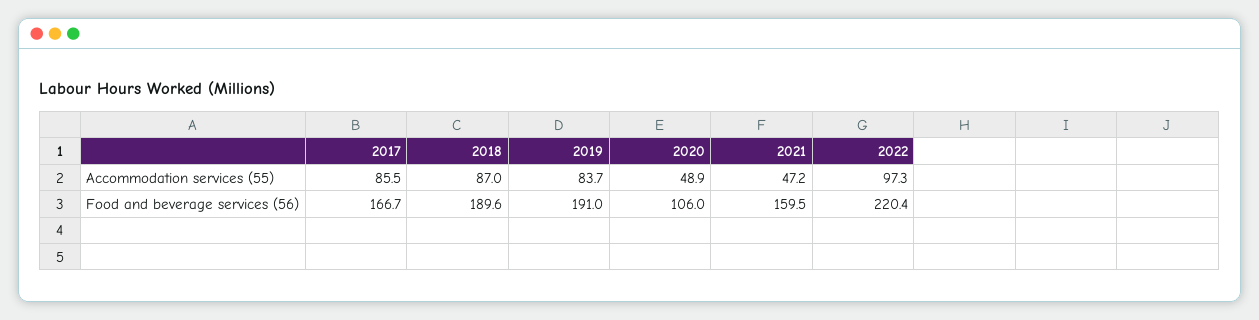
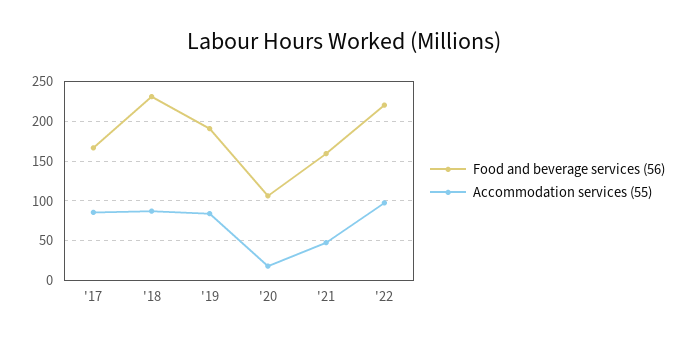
  {
    "Accommodation services (55)": {
      "2017": 85.5,
      "2018": 87,
      "2019": 83.7,
-     "2020": 48.9,
+     "2020": 20,
      "2021": 47.2,
      "2022": 97.3
    },
    "Food and beverage services (56)": {
      "2017": 166.7,
-     "2018": 189.6,
+     "2018": 230,
      "2019": 191,
      "2020": 106,
      "2021": 159.5,
      "2022": 220.4
    }
  }

